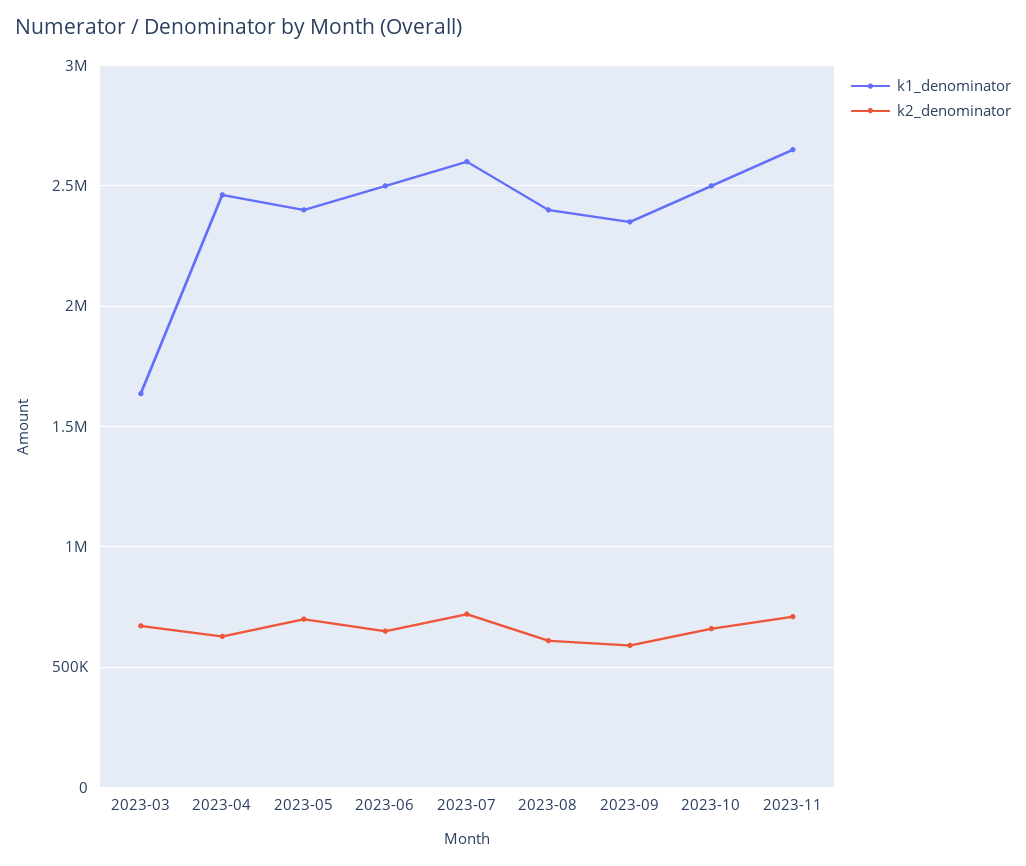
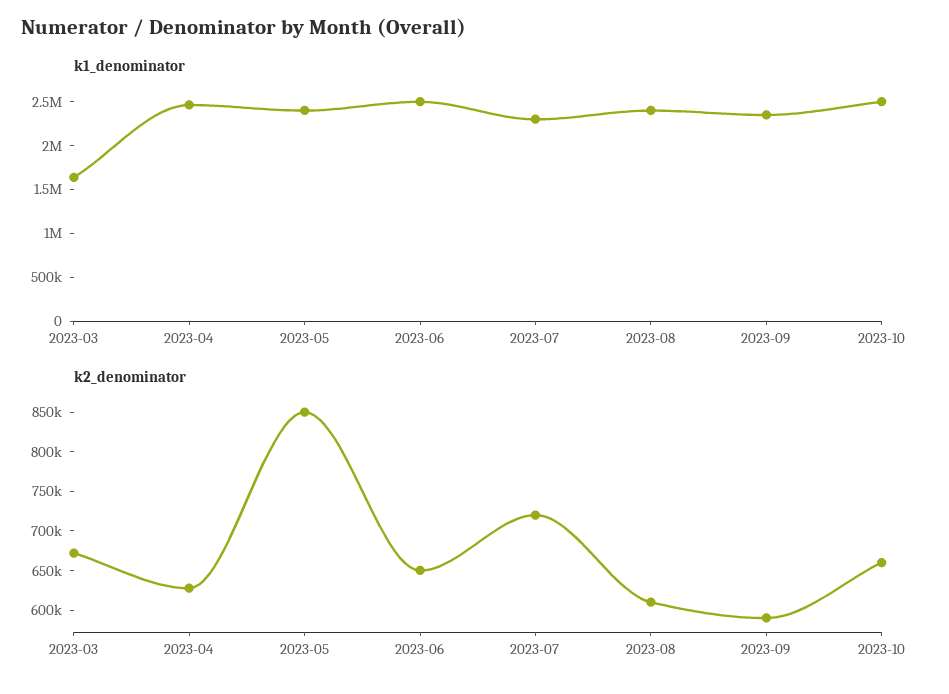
  {
    "k1_denominator": {
      "2023-03": 1650000,
      "2023-04": 2450000,
      "2023-05": 2400000,
      "2023-06": 2500000,
-     "2023-07": 2600000,
+     "2023-07": 2300000,
      "2023-08": 2400000,
      "2023-09": 2350000,
-     "2023-10": 2500000,
+     "2023-10": 2500000
-     "2023-11": 2650000
    },
    "k2_denominator": {
      "2023-03": 675000,
      "2023-04": 625000,
-     "2023-05": 700000,
+     "2023-05": 850000,
      "2023-06": 650000,
      "2023-07": 725000,
      "2023-08": 600000,
      "2023-09": 600000,
-     "2023-10": 650000,
+     "2023-10": 650000
-     "2023-11": 700000
    }
  }

